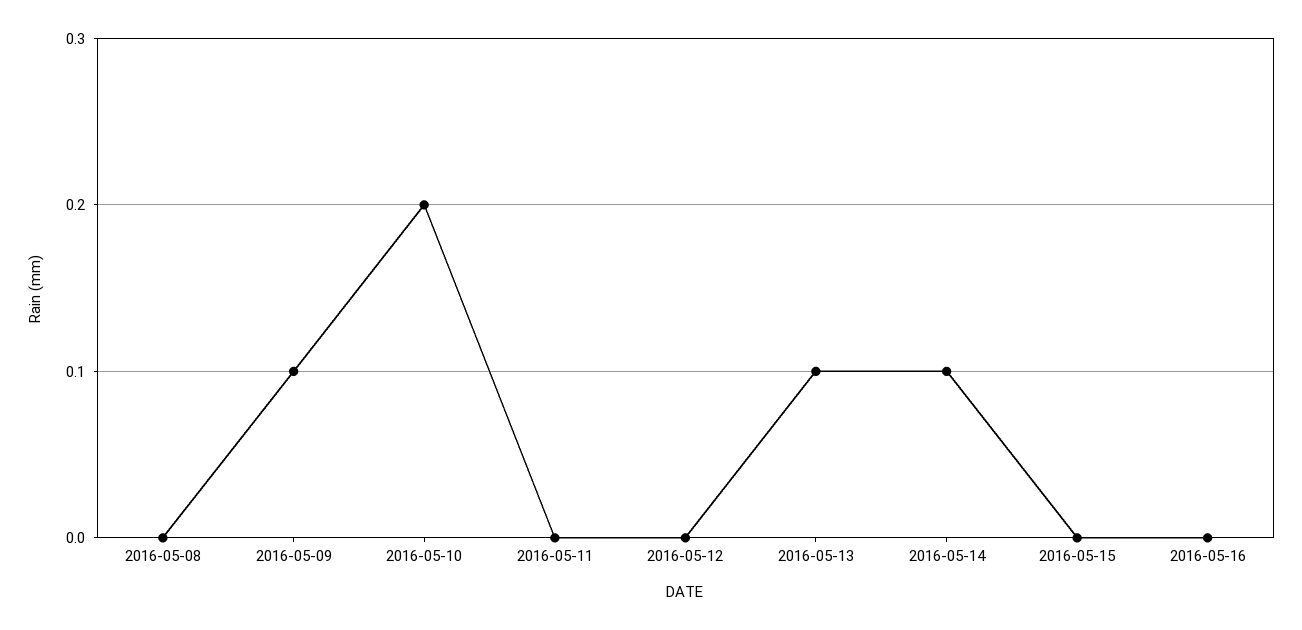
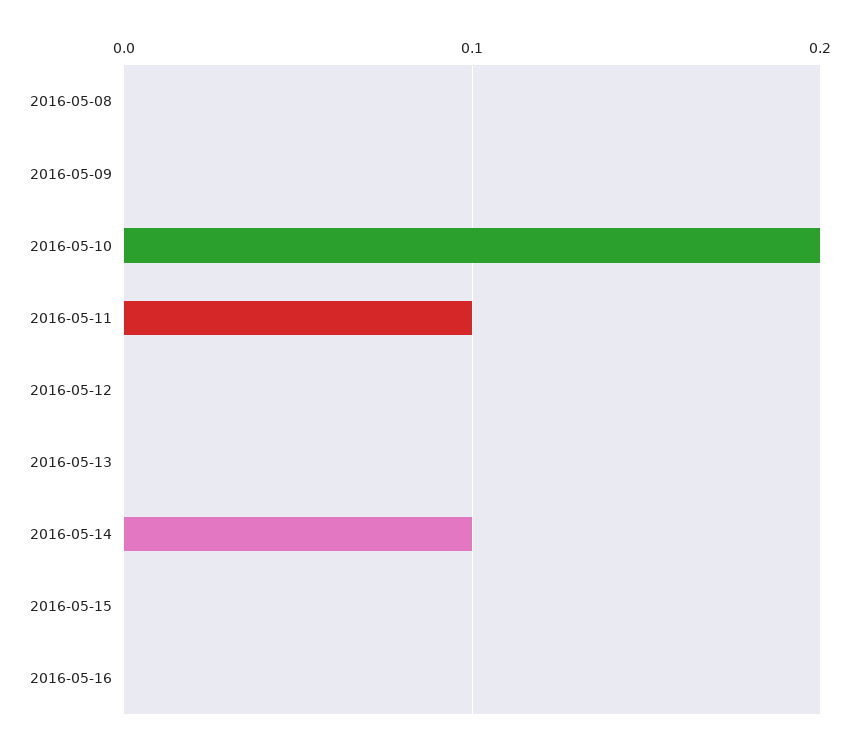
  {
    "2016-05-08": 0,
-   "2016-05-09": 0.1,
+   "2016-05-09": 0,
    "2016-05-10": 0.2,
-   "2016-05-11": 0,
+   "2016-05-11": 0.1,
    "2016-05-12": 0,
-   "2016-05-13": 0.1,
+   "2016-05-13": 0,
    "2016-05-14": 0.1,
    "2016-05-15": 0,
    "2016-05-16": 0
  }

